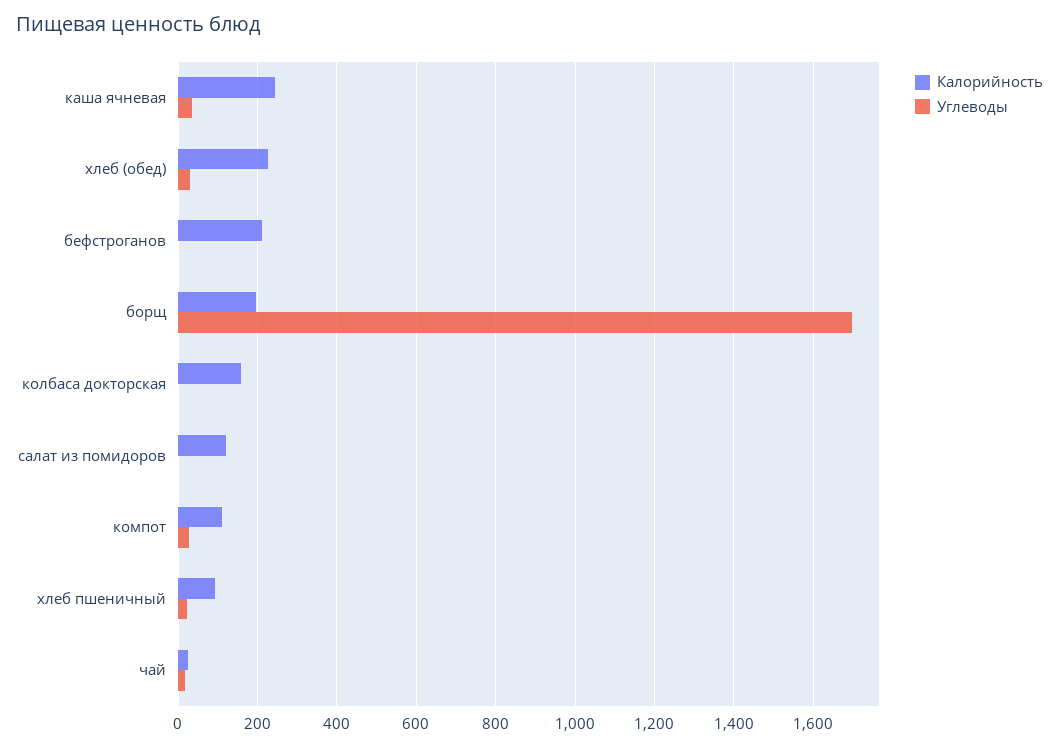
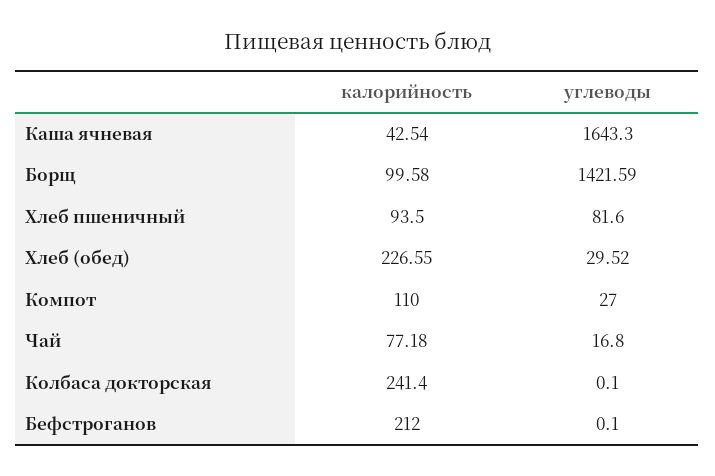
  {
    "Калорийность": {
-     "каша ячневая": 240,
+     "каша ячневая": 42.54,
      "хлеб (обед)": 226.55,
      "бефстроганов": 212,
-     "борщ": 200,
+     "борщ": 99.58,
-     "колбаса докторская": 160,
+     "колбаса докторская": 241.4,
-     "салат из помидоров": 120,
      "компот": 110,
      "хлеб пшеничный": 93.5,
-     "чай": 20
+     "чай": 77.18
    },
    "Углеводы": {
-     "каша ячневая": 40,
+     "каша ячневая": 1643.3,
      "хлеб (обед)": 29.52,
      "бефстроганов": 0.1,
-     "борщ": 1700,
+     "борщ": 1421.59,
      "колбаса докторская": 0.1,
-     "салат из помидоров": 0,
      "компот": 27,
-     "хлеб пшеничный": 20,
+     "хлеб пшеничный": 81.6,
      "чай": 16.8
    }
  }

